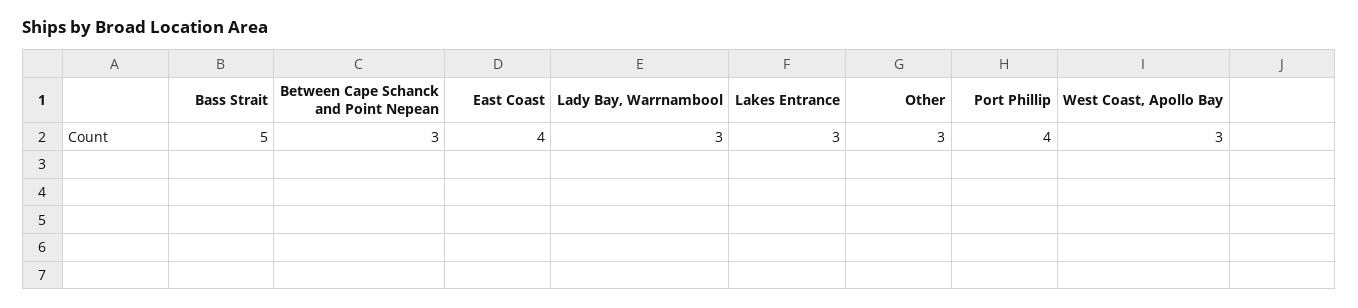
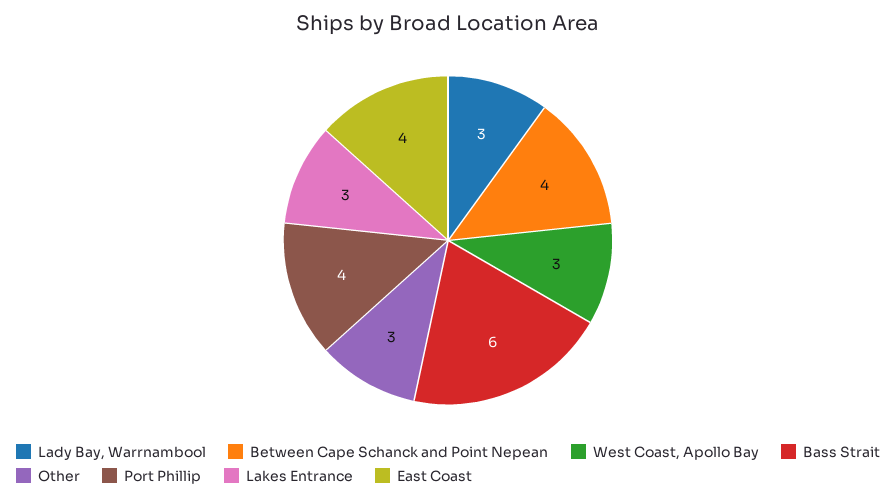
  {
-   "Bass Strait": 5,
+   "Bass Strait": 6,
-   "Between Cape Schanck and Point Nepean": 3,
+   "Between Cape Schanck and Point Nepean": 4,
    "East Coast": 4,
    "Lady Bay, Warrnambool": 3,
    "Lakes Entrance": 3,
    "Other": 3,
    "Port Phillip": 4,
    "West Coast, Apollo Bay": 3
  }

